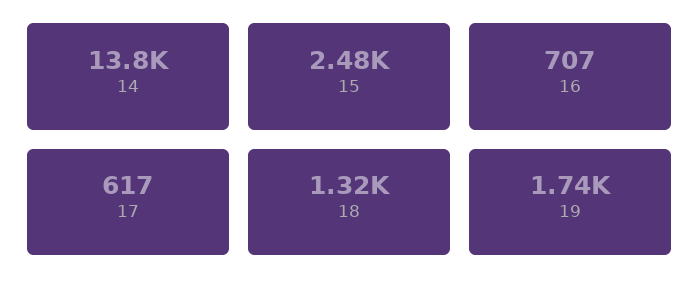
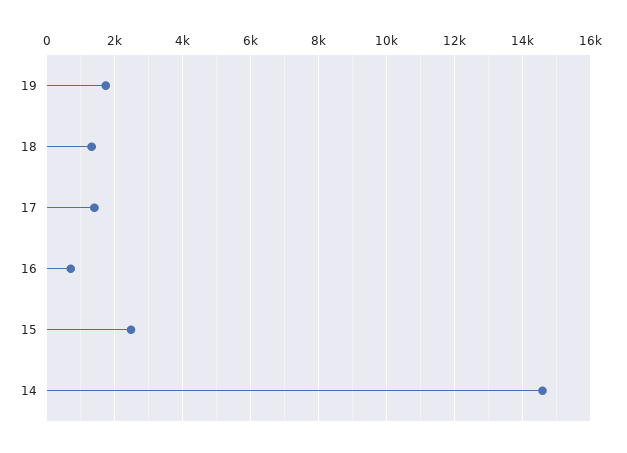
  {
-   "14": 13800,
+   "14": 14600,
    "15": 2480,
    "16": 707,
-   "17": 617,
+   "17": 1400,
    "18": 1320,
    "19": 1740
  }

